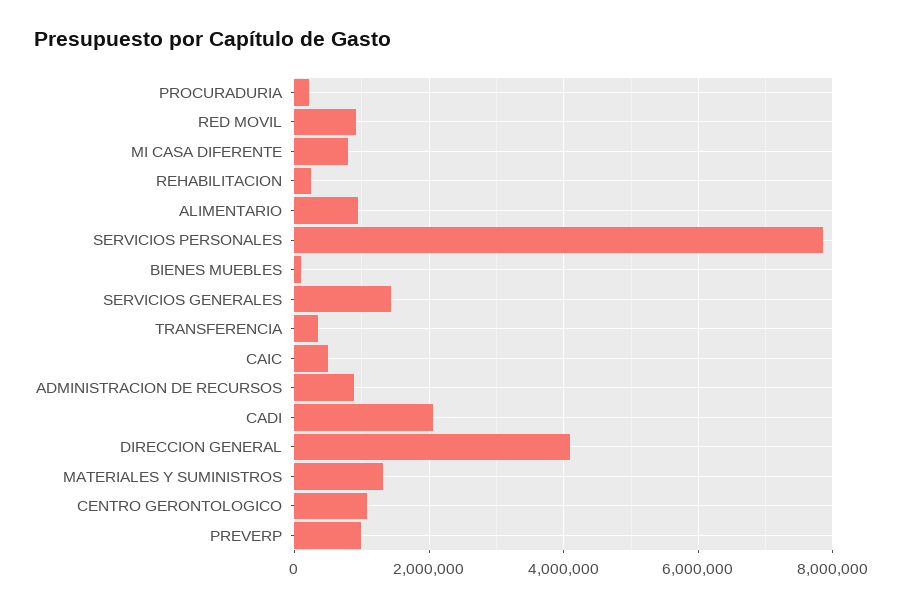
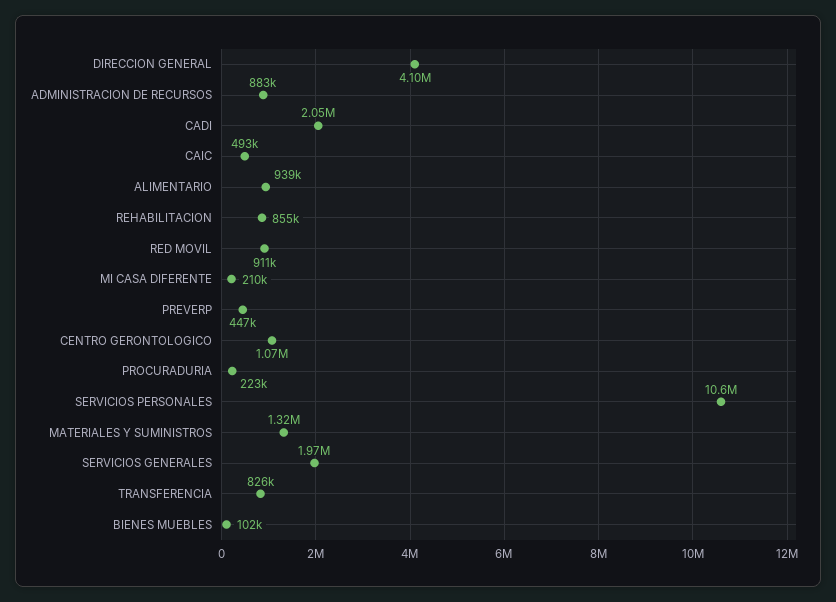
  {
    "PROCURADURIA": 223000,
    "RED MOVIL": 911000,
-   "MI CASA DIFERENTE": 800000,
+   "MI CASA DIFERENTE": 210000,
-   "REHABILITACION": 200000,
+   "REHABILITACION": 855000,
    "ALIMENTARIO": 939000,
-   "SERVICIOS PERSONALES": 7800000,
+   "SERVICIOS PERSONALES": 10600000,
    "BIENES MUEBLES": 102000,
-   "SERVICIOS GENERALES": 1400000,
+   "SERVICIOS GENERALES": 1970000,
-   "TRANSFERENCIA": 400000,
+   "TRANSFERENCIA": 826000,
    "CAIC": 493000,
    "ADMINISTRACION DE RECURSOS": 883000,
    "CADI": 2050000,
    "DIRECCION GENERAL": 4100000,
    "MATERIALES Y SUMINISTROS": 1320000,
    "CENTRO GERONTOLOGICO": 1070000,
-   "PREVERP": 1000000
+   "PREVERP": 447000
  }

